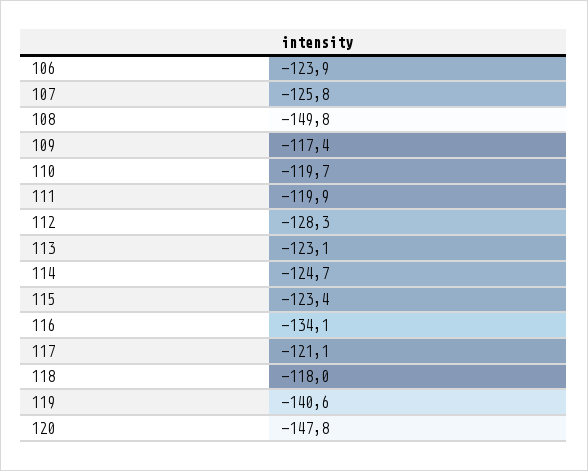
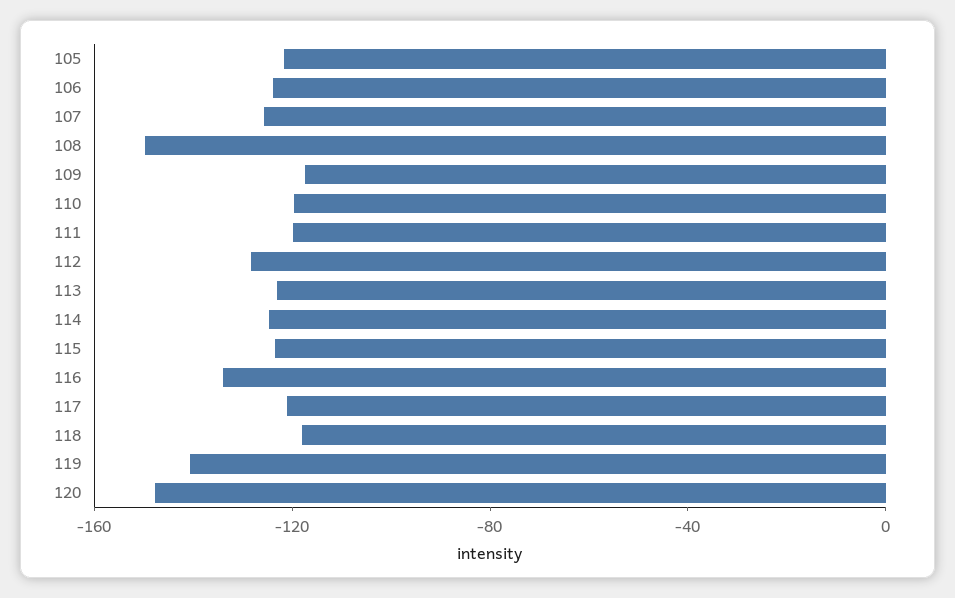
  {
    "106": -123.9,
    "107": -125.8,
    "108": -149.8,
    "109": -117.4,
    "110": -119.7,
    "111": -119.9,
    "112": -128.3,
    "113": -123.1,
    "114": -124.7,
    "115": -123.4,
    "116": -134.1,
    "117": -121.1,
    "118": -118,
    "119": -140.6,
-   "120": -147.8
+   "120": -147.8,
+   "105": -120
  }

